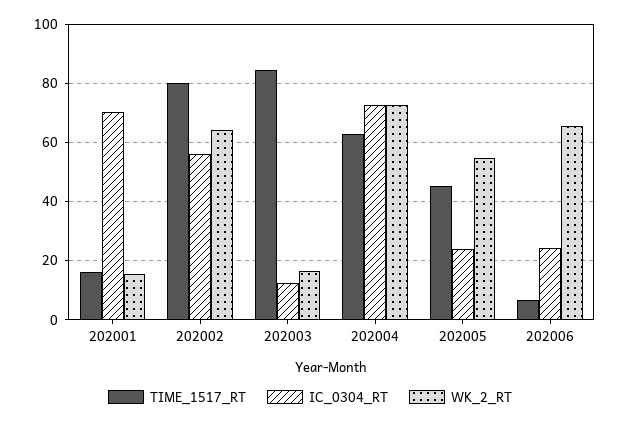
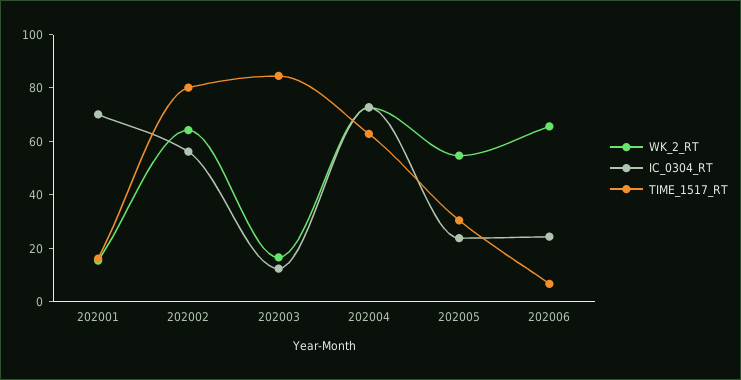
  {
    "TIME_1517_RT": {
      "202001": 15,
      "202002": 80,
      "202003": 85,
      "202004": 62.5,
-     "202005": 45,
+     "202005": 30,
      "202006": 7.5
    },
    "IC_0304_RT": {
      "202001": 70,
      "202002": 55,
      "202003": 12.5,
      "202004": 72.5,
      "202005": 25,
      "202006": 25
    },
    "WK_2_RT": {
      "202001": 15,
      "202002": 65,
      "202003": 17.5,
      "202004": 72.5,
      "202005": 55,
      "202006": 65
    }
  }

